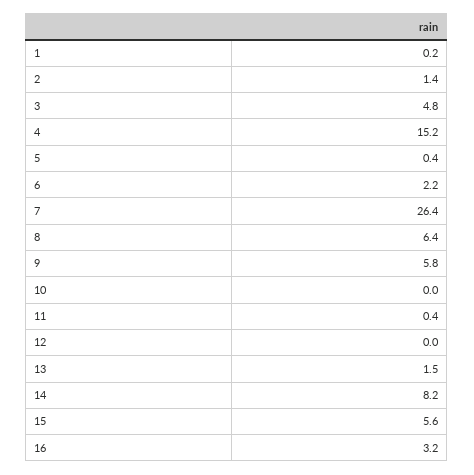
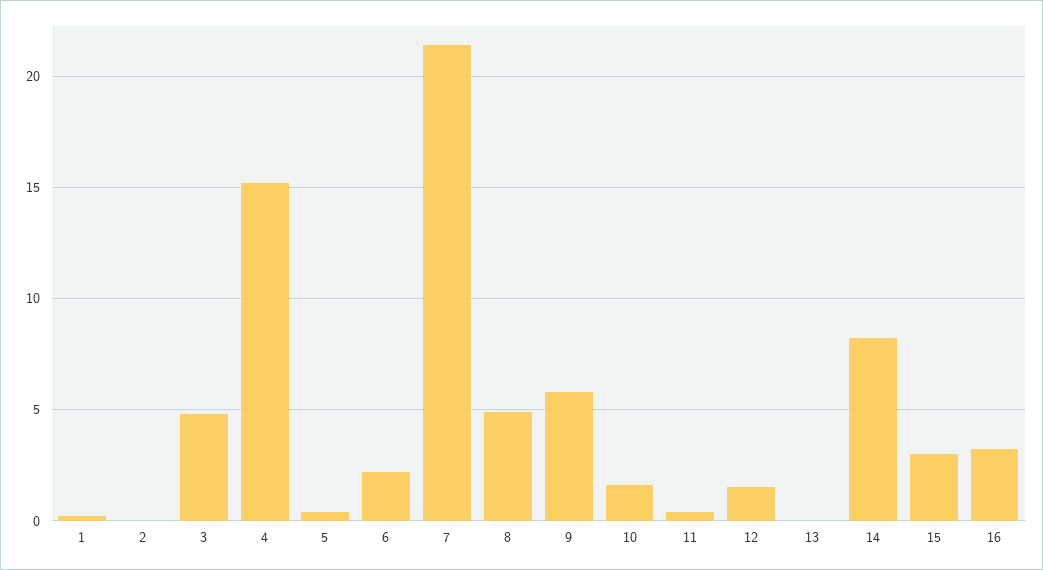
  {
    "1": 0.2,
-   "2": 1.4,
+   "2": 0,
    "3": 4.8,
    "4": 15.2,
    "5": 0.4,
    "6": 2.2,
-   "7": 26.4,
+   "7": 21.5,
-   "8": 6.4,
+   "8": 5,
    "9": 5.8,
-   "10": 0,
+   "10": 1.5,
    "11": 0.4,
-   "12": 0,
+   "12": 1.5,
-   "13": 1.5,
+   "13": 0,
    "14": 8.2,
-   "15": 5.6,
+   "15": 3,
    "16": 3.2
  }

